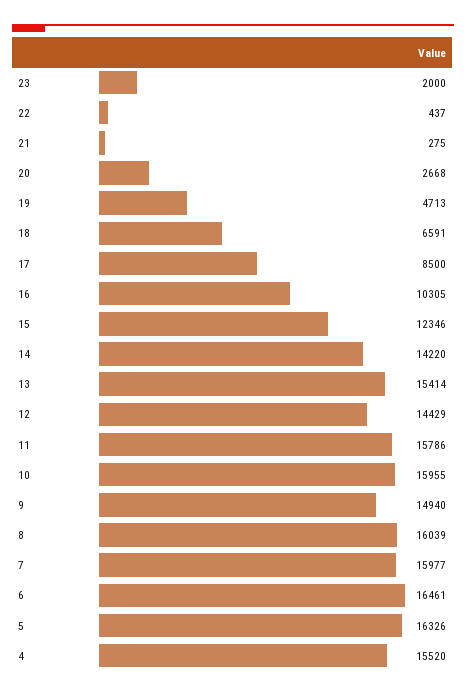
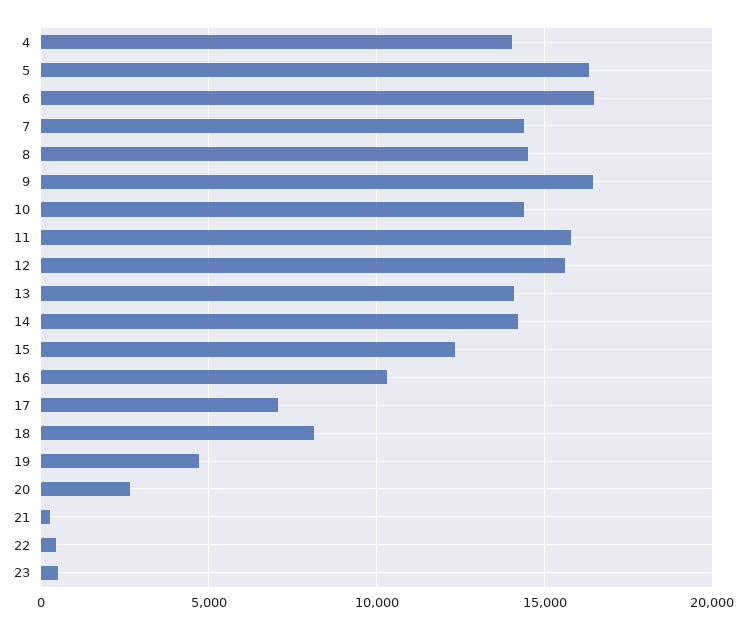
  {
-   "23": 2000,
+   "23": 500,
    "22": 437,
    "21": 275,
    "20": 2668,
    "19": 4713,
-   "18": 6591,
+   "18": 8000,
-   "17": 8500,
+   "17": 7000,
    "16": 10305,
    "15": 12346,
    "14": 14220,
-   "13": 15414,
+   "13": 14000,
-   "12": 14429,
+   "12": 15500,
    "11": 15786,
-   "10": 15955,
+   "10": 14500,
-   "9": 14940,
+   "9": 16500,
-   "8": 16039,
+   "8": 14500,
-   "7": 15977,
+   "7": 14500,
    "6": 16461,
    "5": 16326,
-   "4": 15520
+   "4": 14000
  }

